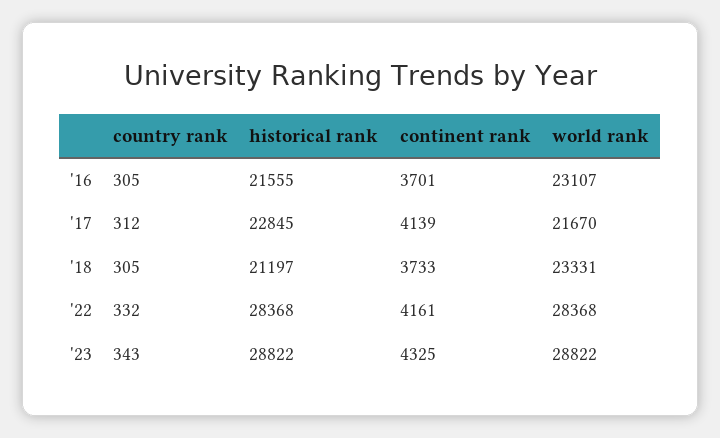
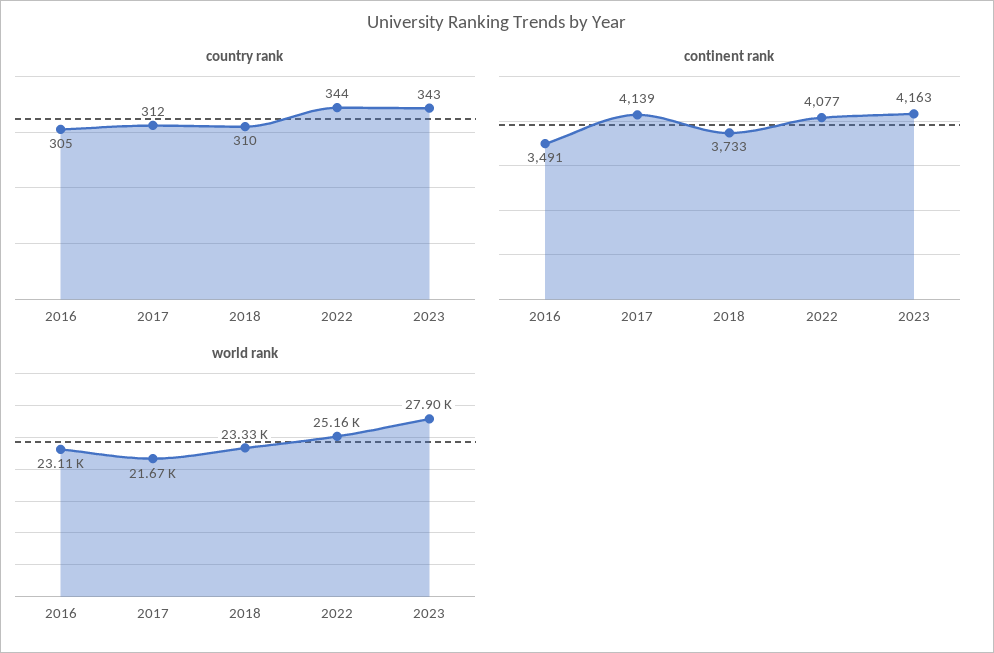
  {
    "country rank": {
      "'16": 305,
      "'17": 312,
-     "'18": 305,
+     "'18": 310,
-     "'22": 332,
+     "'22": 344,
      "'23": 343
    },
-   "historical rank": {
-     "'16": 21555,
-     "'17": 22845,
-     "'18": 21197,
-     "'22": 28368,
-     "'23": 28822
-   },
    "continent rank": {
-     "'16": 3701,
+     "'16": 3491,
      "'17": 4139,
      "'18": 3733,
-     "'22": 4161,
+     "'22": 4077,
-     "'23": 4325
+     "'23": 4163
    },
    "world rank": {
      "'16": 23107,
      "'17": 21670,
      "'18": 23331,
-     "'22": 28368,
+     "'22": 25160,
-     "'23": 28822
+     "'23": 27900
    }
  }

